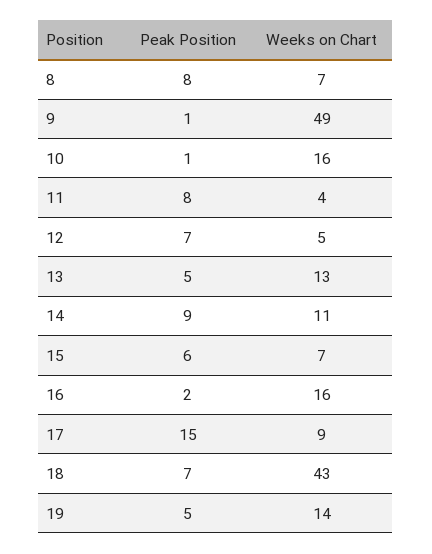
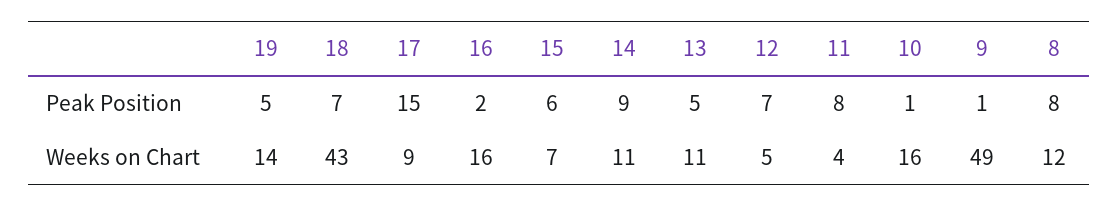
  {
    "Peak Position": {
      "8": 8,
      "9": 1,
      "10": 1,
      "11": 8,
      "12": 7,
      "13": 5,
      "14": 9,
      "15": 6,
      "16": 2,
      "17": 15,
      "18": 7,
      "19": 5
    },
    "Weeks on Chart": {
-     "8": 7,
+     "8": 12,
      "9": 49,
      "10": 16,
      "11": 4,
      "12": 5,
-     "13": 13,
+     "13": 11,
      "14": 11,
      "15": 7,
      "16": 16,
      "17": 9,
      "18": 43,
      "19": 14
    }
  }

